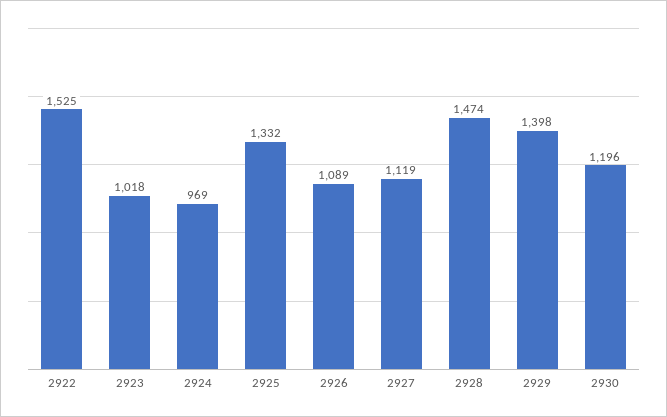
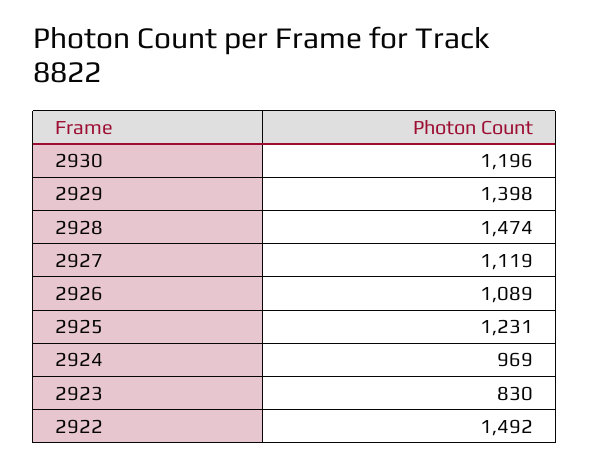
  {
-   "2922": 1525,
+   "2922": 1492,
-   "2923": 1018,
+   "2923": 830,
    "2924": 969,
-   "2925": 1332,
+   "2925": 1231,
    "2926": 1089,
    "2927": 1119,
    "2928": 1474,
    "2929": 1398,
    "2930": 1196
  }

